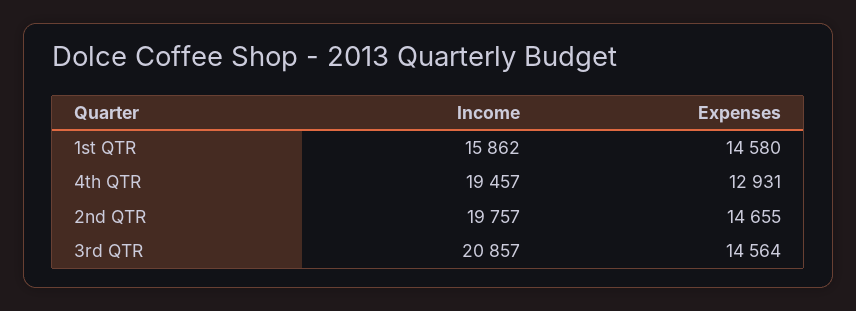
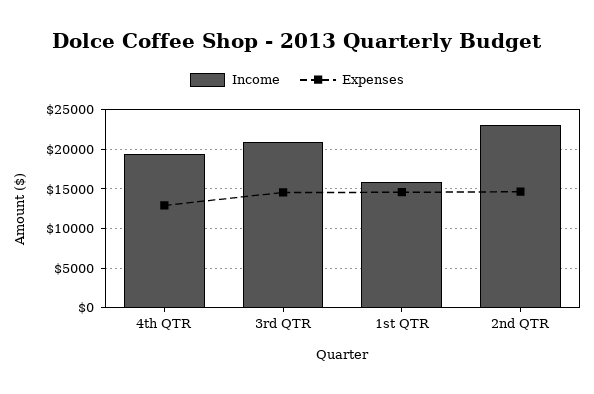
  {
    "Income": {
      "1st QTR": 15862,
      "4th QTR": 19457,
-     "2nd QTR": 19757,
+     "2nd QTR": 23000,
      "3rd QTR": 20857
    },
    "Expenses": {
      "1st QTR": 14580,
      "4th QTR": 12931,
      "2nd QTR": 14655,
      "3rd QTR": 14564
    }
  }

